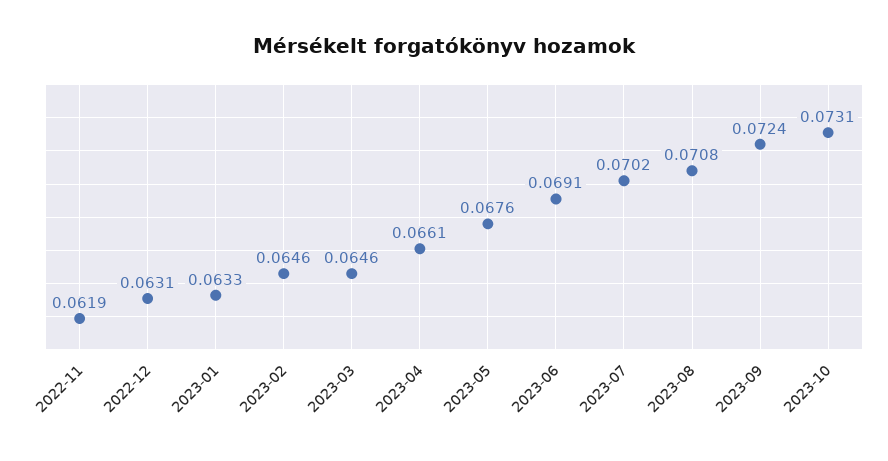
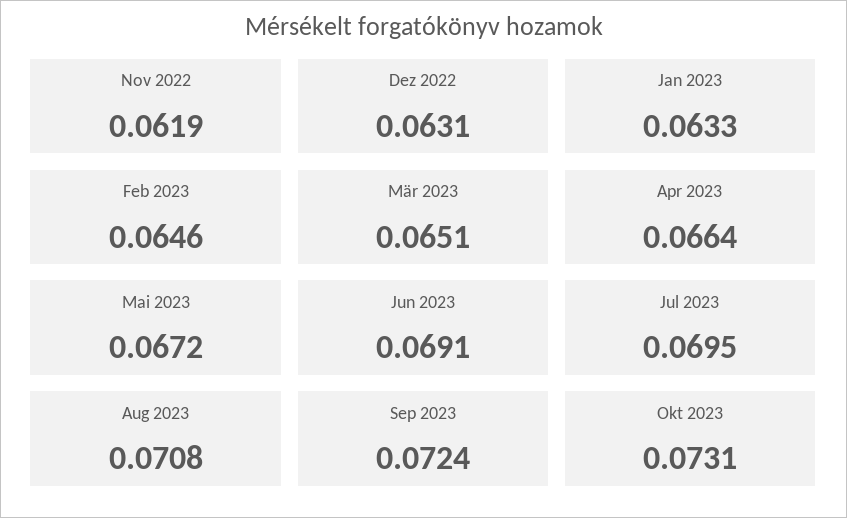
  {
    "2022-11": 0.0619,
    "2022-12": 0.0631,
    "2023-01": 0.0633,
    "2023-02": 0.0646,
-   "2023-03": 0.0646,
+   "2023-03": 0.0651,
-   "2023-04": 0.0661,
+   "2023-04": 0.0664,
-   "2023-05": 0.0676,
+   "2023-05": 0.0672,
    "2023-06": 0.0691,
-   "2023-07": 0.0702,
+   "2023-07": 0.0695,
    "2023-08": 0.0708,
    "2023-09": 0.0724,
    "2023-10": 0.0731
  }

